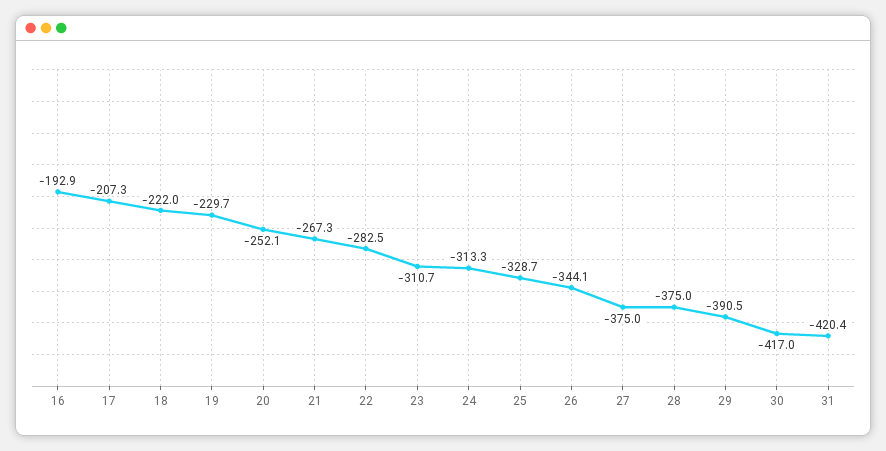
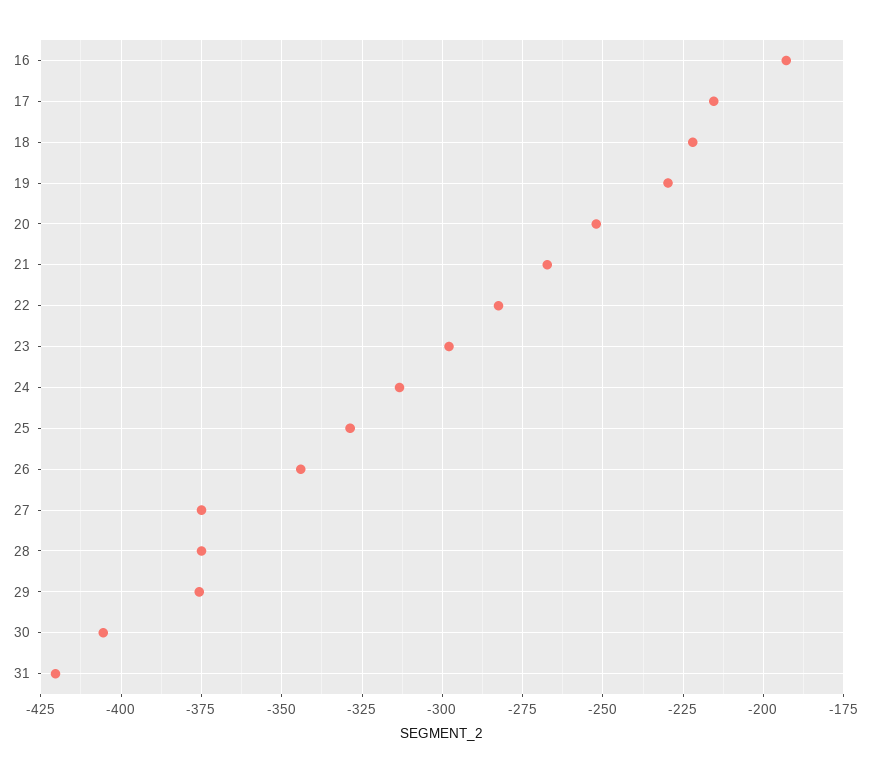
  {
    "16": -192.9,
-   "17": -207.3,
+   "17": -215,
    "18": -222,
    "19": -229.7,
    "20": -252.1,
    "21": -267.3,
    "22": -282.5,
-   "23": -310.7,
+   "23": -297.5,
    "24": -313.3,
    "25": -328.7,
    "26": -344.1,
    "27": -375,
    "28": -375,
-   "29": -390.5,
+   "29": -375,
-   "30": -417,
+   "30": -405,
    "31": -420.4
  }

